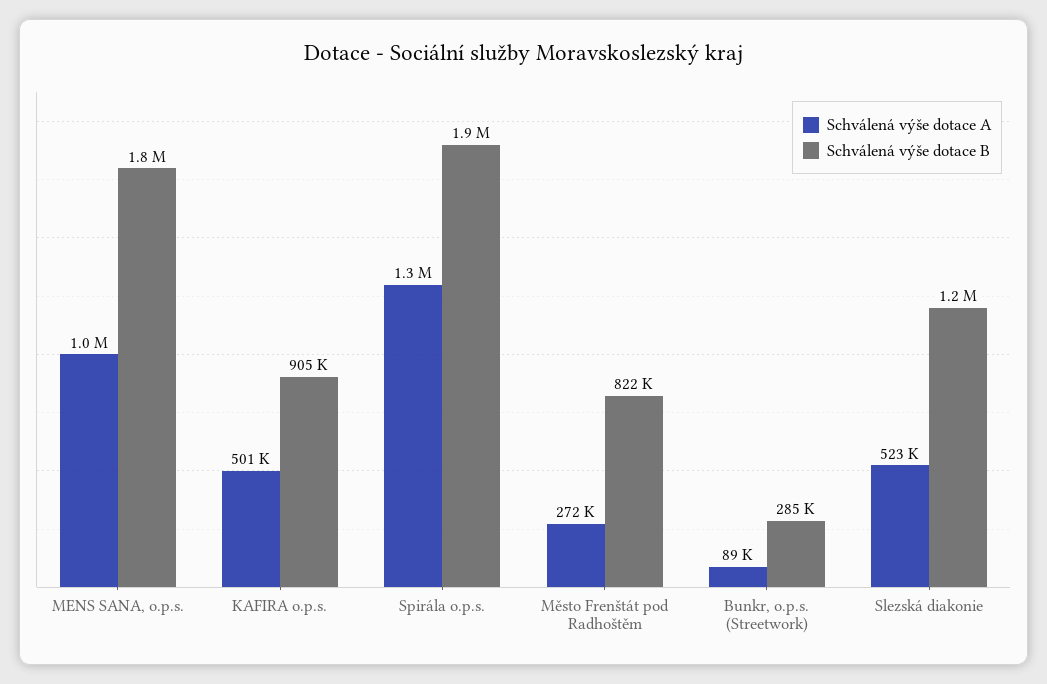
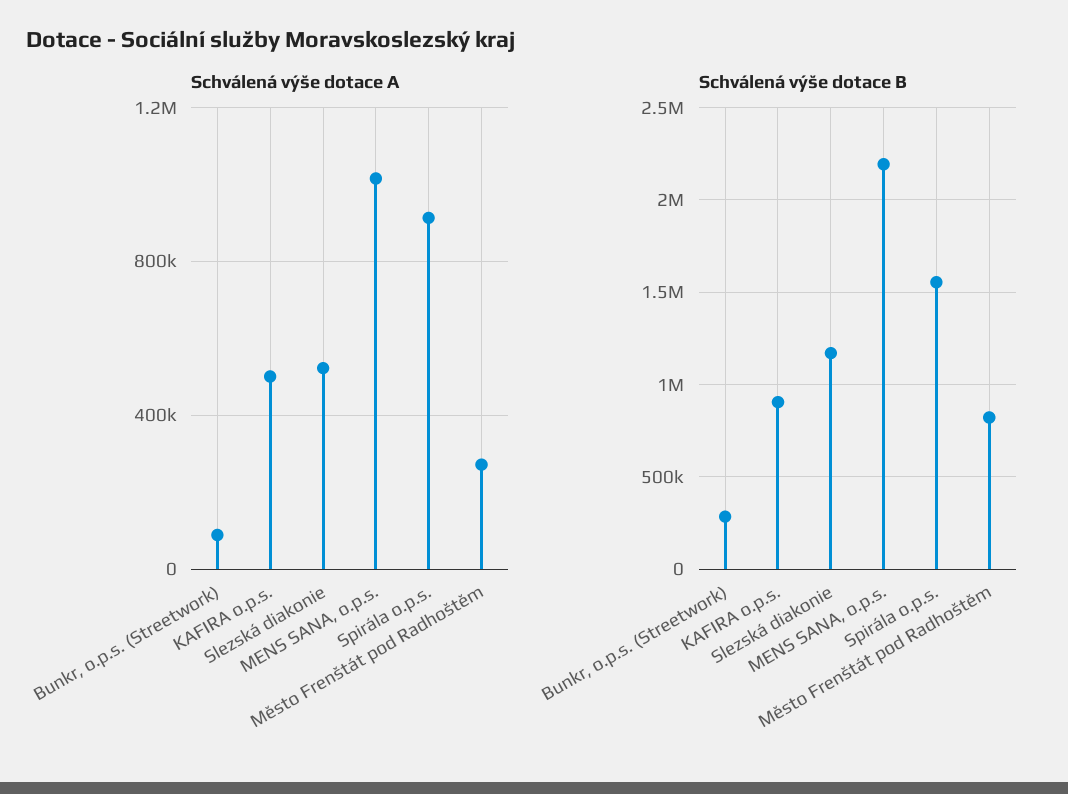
  {
    "Schválená výše dotace A": {
      "MENS SANA, o.p.s.": 1000000,
      "KAFIRA o.p.s.": 501000,
-     "Spirála o.p.s.": 1300000,
+     "Spirála o.p.s.": 900000,
      "Město Frenštát pod Radhoštěm": 272000,
      "Bunkr, o.p.s. (Streetwork)": 89000,
      "Slezská diakonie": 523000
    },
    "Schválená výše dotace B": {
-     "MENS SANA, o.p.s.": 1800000,
+     "MENS SANA, o.p.s.": 2200000,
      "KAFIRA o.p.s.": 905000,
-     "Spirála o.p.s.": 1900000,
+     "Spirála o.p.s.": 1550000,
      "Město Frenštát pod Radhoštěm": 822000,
      "Bunkr, o.p.s. (Streetwork)": 285000,
      "Slezská diakonie": 1200000
    }
  }

